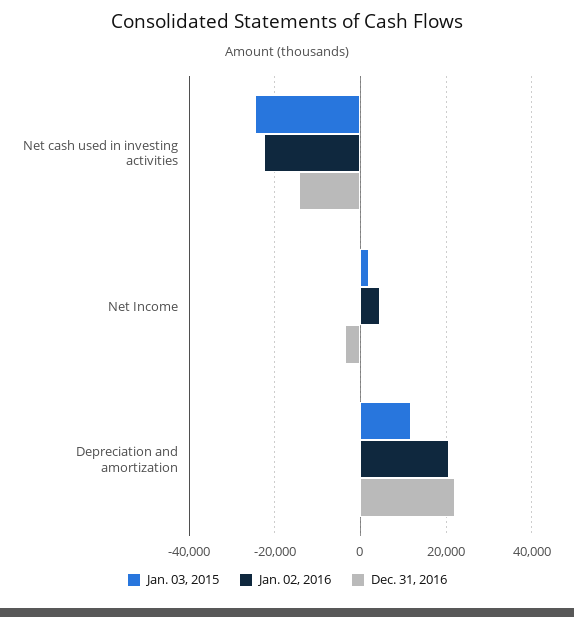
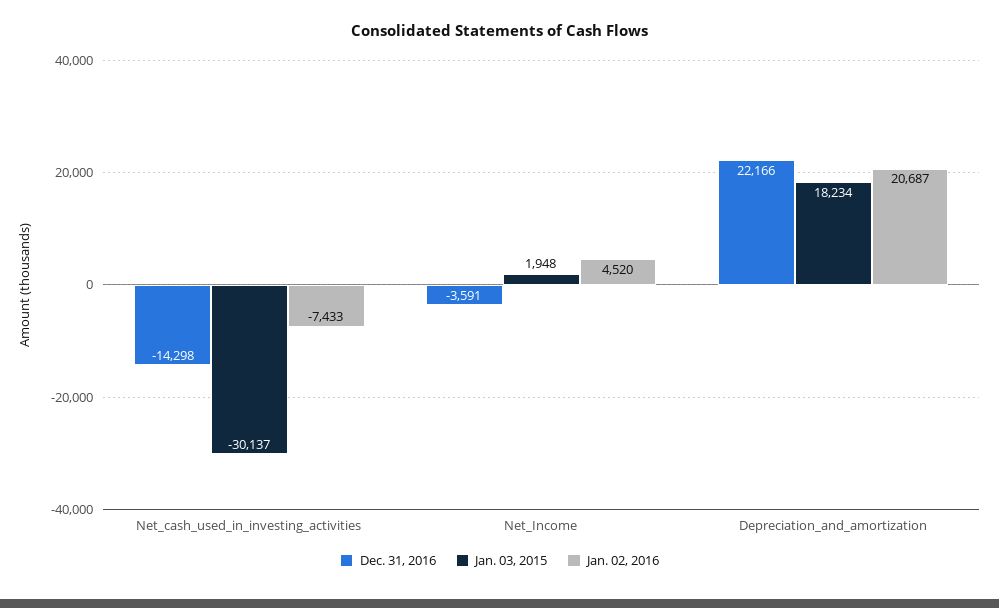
  {
    "Jan. 03, 2015": {
-     "Net cash used in investing activities": -24000,
+     "Net cash used in investing activities": -30137,
      "Net Income": 1948,
-     "Depreciation and amortization": 12000
+     "Depreciation and amortization": 18234
    },
    "Jan. 02, 2016": {
-     "Net cash used in investing activities": -22000,
+     "Net cash used in investing activities": -7433,
      "Net Income": 4520,
      "Depreciation and amortization": 20687
    },
    "Dec. 31, 2016": {
      "Net cash used in investing activities": -14298,
      "Net Income": -3591,
      "Depreciation and amortization": 22166
    }
  }

